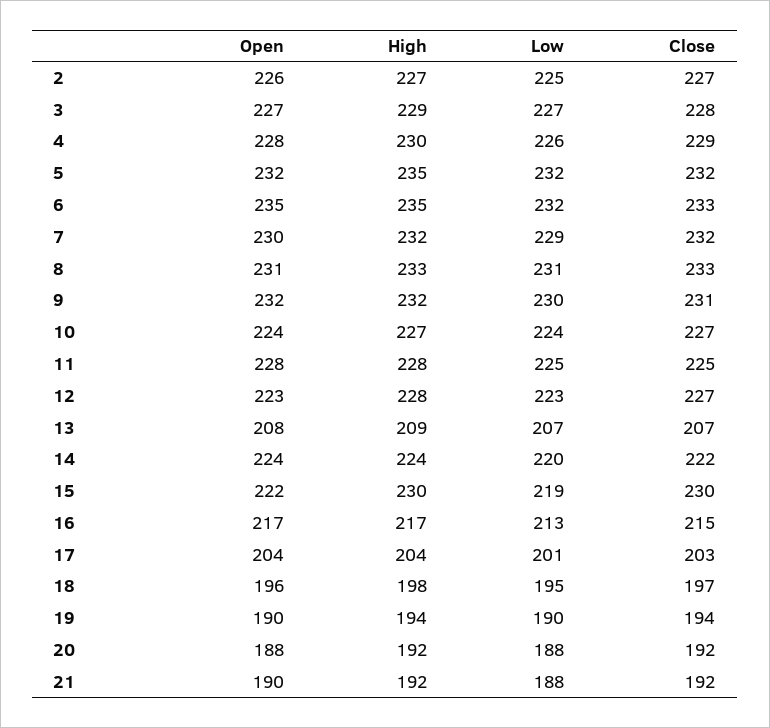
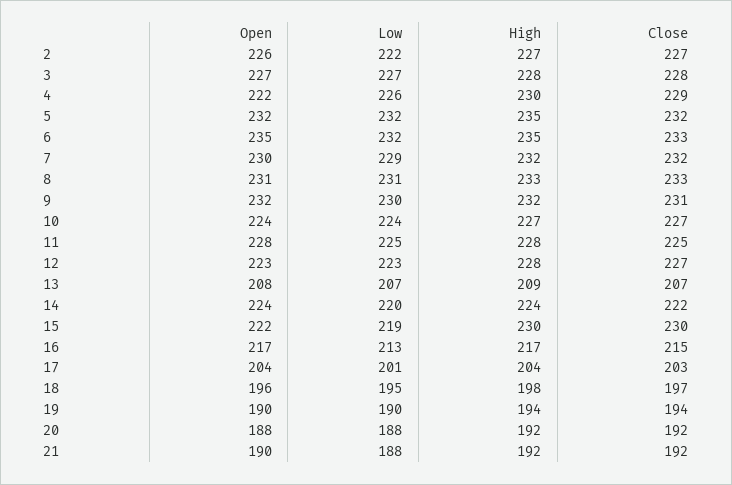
  {
    "Open": {
      "2": 226,
      "3": 227,
-     "4": 228,
+     "4": 222,
      "5": 232,
      "6": 235,
      "7": 230,
      "8": 231,
      "9": 232,
      "10": 224,
      "11": 228,
      "12": 223,
      "13": 208,
      "14": 224,
      "15": 222,
      "16": 217,
      "17": 204,
      "18": 196,
      "19": 190,
      "20": 188,
      "21": 190
    },
    "High": {
      "2": 227,
-     "3": 229,
+     "3": 228,
      "4": 230,
      "5": 235,
      "6": 235,
      "7": 232,
      "8": 233,
      "9": 232,
      "10": 227,
      "11": 228,
      "12": 228,
      "13": 209,
      "14": 224,
      "15": 230,
      "16": 217,
      "17": 204,
      "18": 198,
      "19": 194,
      "20": 192,
      "21": 192
    },
    "Low": {
-     "2": 225,
+     "2": 222,
      "3": 227,
      "4": 226,
      "5": 232,
      "6": 232,
      "7": 229,
      "8": 231,
      "9": 230,
      "10": 224,
      "11": 225,
      "12": 223,
      "13": 207,
      "14": 220,
      "15": 219,
      "16": 213,
      "17": 201,
      "18": 195,
      "19": 190,
      "20": 188,
      "21": 188
    },
    "Close": {
      "2": 227,
      "3": 228,
      "4": 229,
      "5": 232,
      "6": 233,
      "7": 232,
      "8": 233,
      "9": 231,
      "10": 227,
      "11": 225,
      "12": 227,
      "13": 207,
      "14": 222,
      "15": 230,
      "16": 215,
      "17": 203,
      "18": 197,
      "19": 194,
      "20": 192,
      "21": 192
    }
  }

